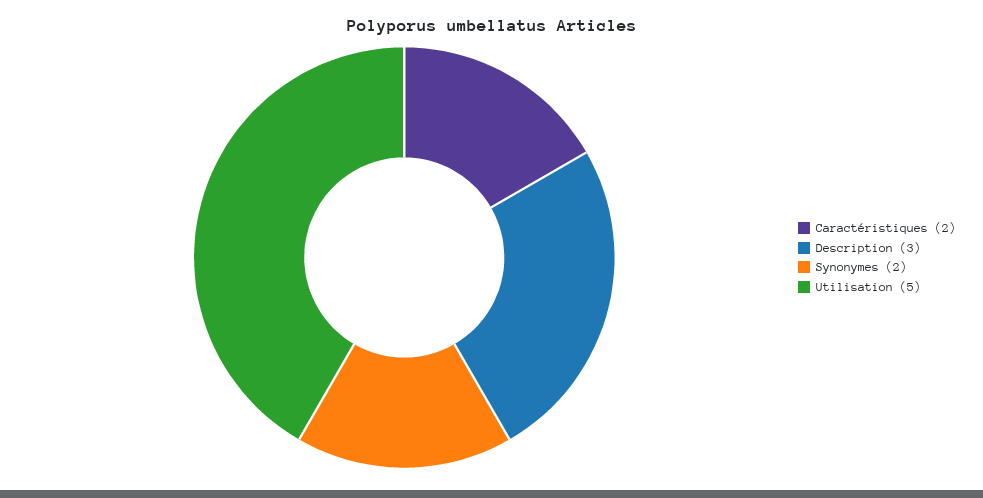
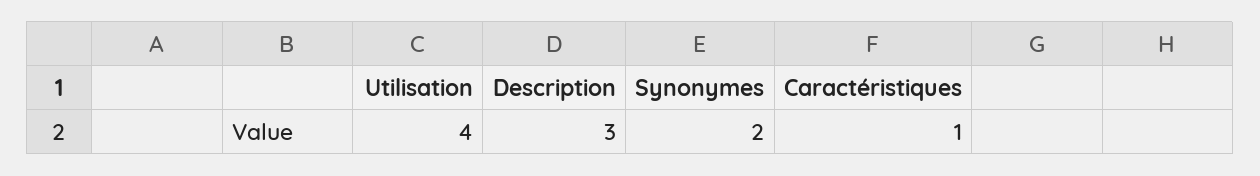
  {
-   "Caractéristiques": 2,
+   "Caractéristiques": 1,
    "Description": 3,
    "Synonymes": 2,
-   "Utilisation": 5
+   "Utilisation": 4
  }

